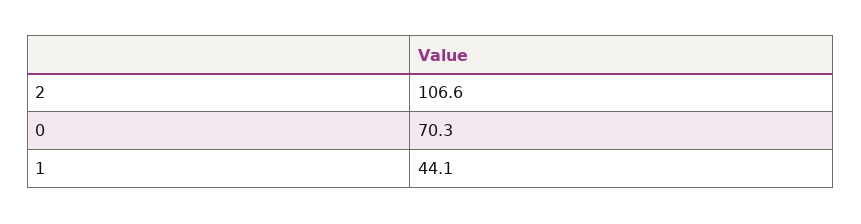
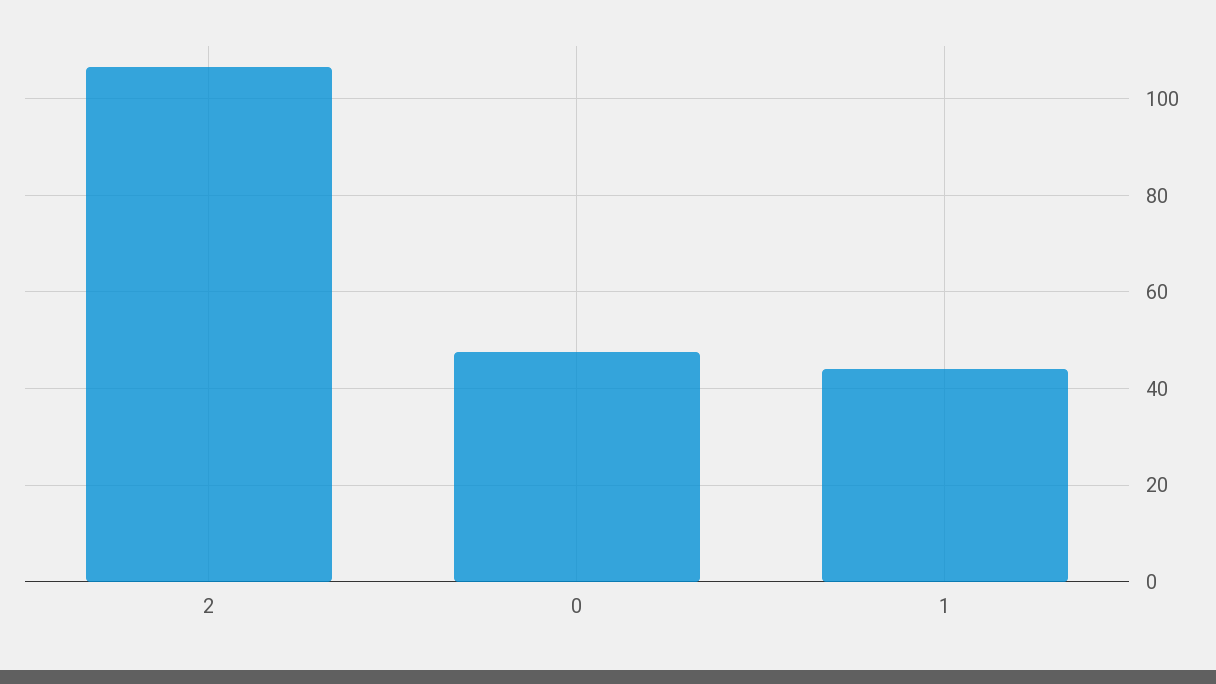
  {
    "2": 106.6,
-   "0": 70.3,
+   "0": 48,
    "1": 44.1
  }

